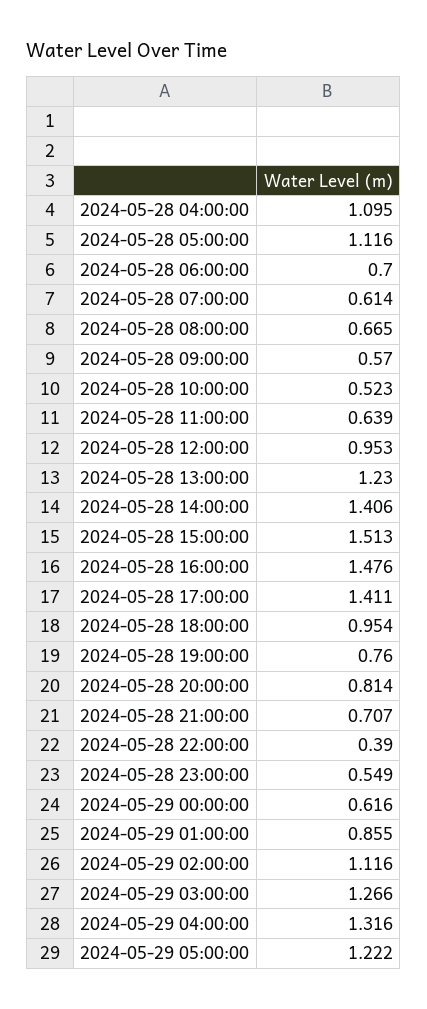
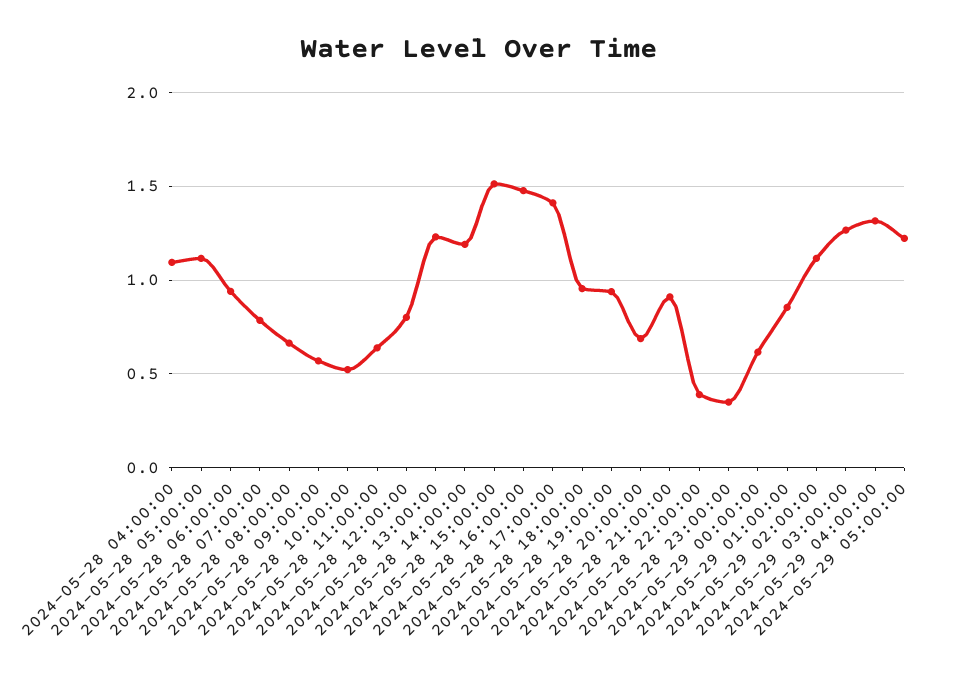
  {
    "2024-05-28 04:00:00": 1.095,
    "2024-05-28 05:00:00": 1.116,
-   "2024-05-28 06:00:00": 0.7,
+   "2024-05-28 06:00:00": 0.95,
-   "2024-05-28 07:00:00": 0.614,
+   "2024-05-28 07:00:00": 0.8,
    "2024-05-28 08:00:00": 0.665,
    "2024-05-28 09:00:00": 0.57,
    "2024-05-28 10:00:00": 0.523,
    "2024-05-28 11:00:00": 0.639,
-   "2024-05-28 12:00:00": 0.953,
+   "2024-05-28 12:00:00": 0.8,
    "2024-05-28 13:00:00": 1.23,
-   "2024-05-28 14:00:00": 1.406,
+   "2024-05-28 14:00:00": 1.2,
    "2024-05-28 15:00:00": 1.513,
    "2024-05-28 16:00:00": 1.476,
    "2024-05-28 17:00:00": 1.411,
    "2024-05-28 18:00:00": 0.954,
-   "2024-05-28 19:00:00": 0.76,
+   "2024-05-28 19:00:00": 0.95,
-   "2024-05-28 20:00:00": 0.814,
+   "2024-05-28 20:00:00": 0.7,
-   "2024-05-28 21:00:00": 0.707,
+   "2024-05-28 21:00:00": 0.9,
    "2024-05-28 22:00:00": 0.39,
-   "2024-05-28 23:00:00": 0.549,
+   "2024-05-28 23:00:00": 0.35,
    "2024-05-29 00:00:00": 0.616,
    "2024-05-29 01:00:00": 0.855,
    "2024-05-29 02:00:00": 1.116,
    "2024-05-29 03:00:00": 1.266,
    "2024-05-29 04:00:00": 1.316,
    "2024-05-29 05:00:00": 1.222
  }

